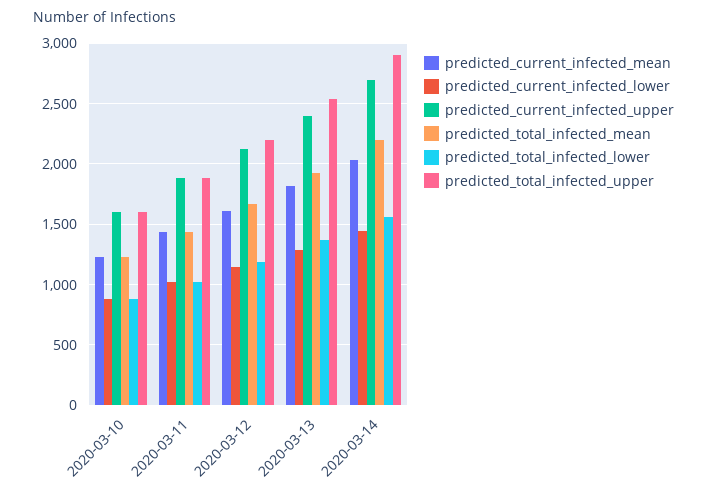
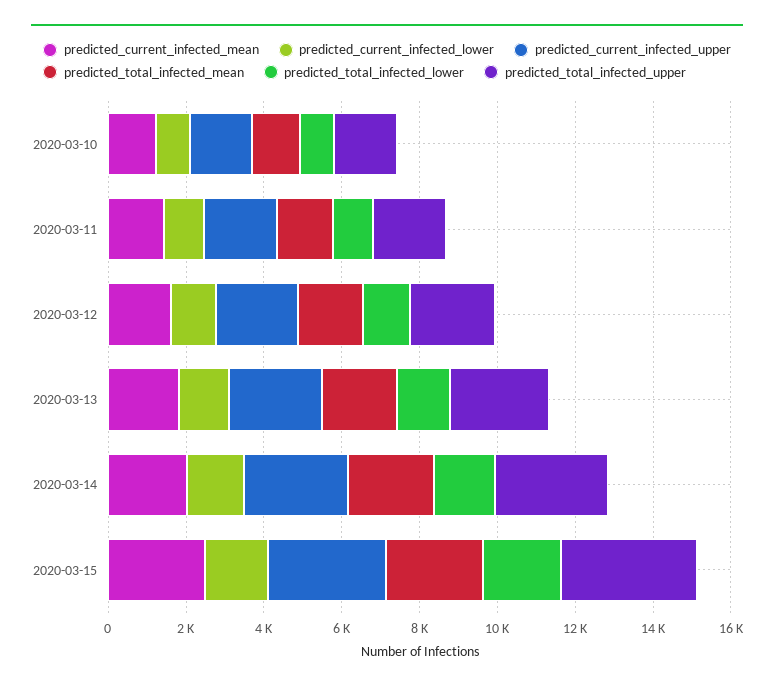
  {
    "predicted_current_infected_mean": {
      "2020-03-10": 1250,
      "2020-03-11": 1450,
      "2020-03-12": 1600,
      "2020-03-13": 1800,
-     "2020-03-14": 2050
+     "2020-03-14": 2050,
+     "2020-03-15": 2500
    },
    "predicted_current_infected_lower": {
      "2020-03-10": 900,
      "2020-03-11": 1000,
      "2020-03-12": 1150,
      "2020-03-13": 1300,
-     "2020-03-14": 1450
+     "2020-03-14": 1450,
+     "2020-03-15": 1500
    },
    "predicted_current_infected_upper": {
      "2020-03-10": 1600,
      "2020-03-11": 1900,
      "2020-03-12": 2150,
      "2020-03-13": 2400,
-     "2020-03-14": 2700
+     "2020-03-14": 2700,
+     "2020-03-15": 3000
    },
    "predicted_total_infected_mean": {
      "2020-03-10": 1250,
      "2020-03-11": 1450,
      "2020-03-12": 1650,
      "2020-03-13": 1900,
-     "2020-03-14": 2200
+     "2020-03-14": 2200,
+     "2020-03-15": 2500
    },
    "predicted_total_infected_lower": {
      "2020-03-10": 900,
      "2020-03-11": 1000,
      "2020-03-12": 1200,
      "2020-03-13": 1350,
-     "2020-03-14": 1550
+     "2020-03-14": 1550,
+     "2020-03-15": 2000
    },
    "predicted_total_infected_upper": {
      "2020-03-10": 1600,
      "2020-03-11": 1900,
      "2020-03-12": 2200,
      "2020-03-13": 2550,
-     "2020-03-14": 2900
+     "2020-03-14": 2900,
+     "2020-03-15": 3500
    }
  }

